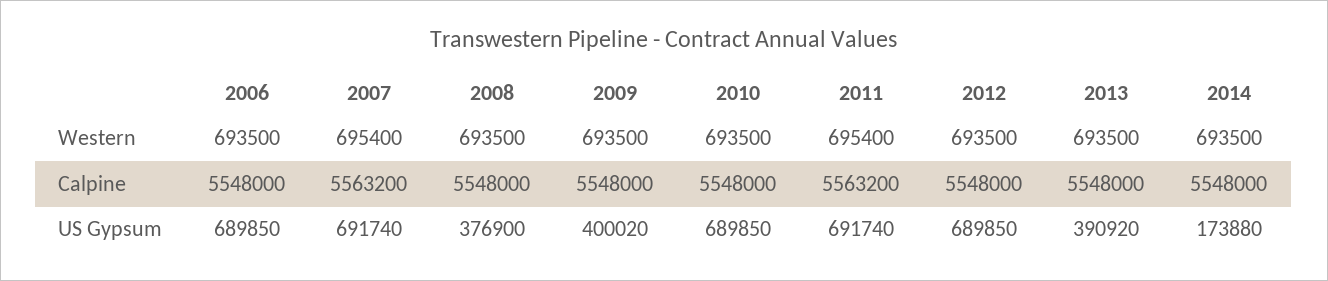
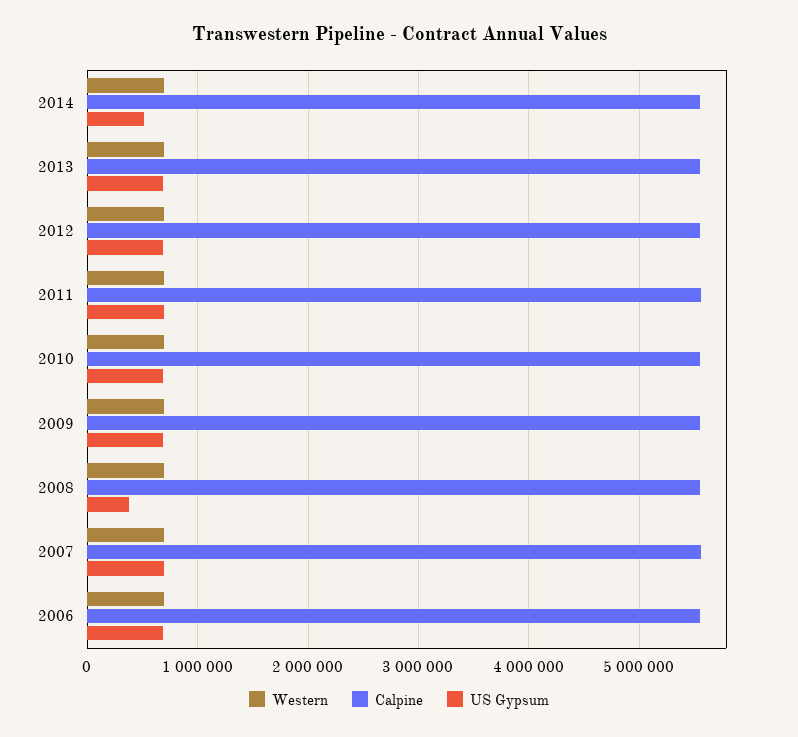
  {
    "Western": {
      "2006": 693500,
      "2007": 695400,
      "2008": 693500,
      "2009": 693500,
      "2010": 693500,
      "2011": 695400,
      "2012": 693500,
      "2013": 693500,
      "2014": 693500
    },
    "Calpine": {
      "2006": 5548000,
      "2007": 5563200,
      "2008": 5548000,
      "2009": 5548000,
      "2010": 5548000,
      "2011": 5563200,
      "2012": 5548000,
      "2013": 5548000,
      "2014": 5548000
    },
    "US Gypsum": {
      "2006": 689850,
      "2007": 691740,
      "2008": 376900,
-     "2009": 400020,
+     "2009": 700000,
      "2010": 689850,
      "2011": 691740,
      "2012": 689850,
-     "2013": 390920,
+     "2013": 700000,
-     "2014": 173880
+     "2014": 500000
    }
  }

